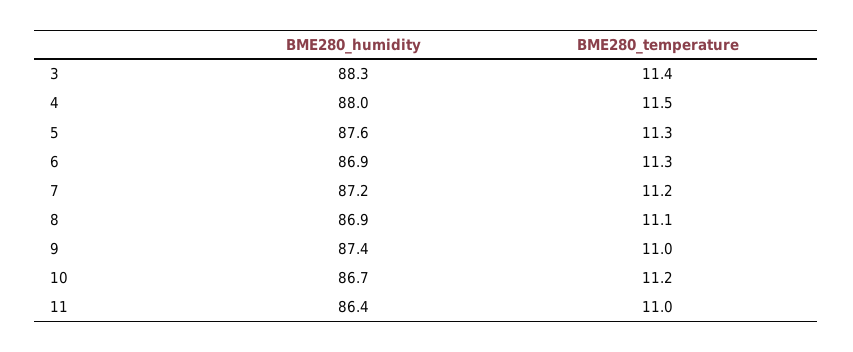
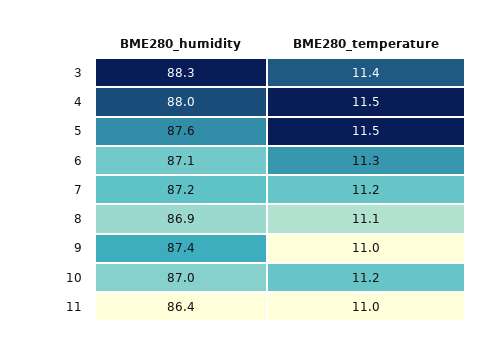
  {
    "BME280_humidity": {
      "3": 88.3,
      "4": 88,
      "5": 87.6,
-     "6": 86.9,
+     "6": 87.1,
      "7": 87.2,
      "8": 86.9,
      "9": 87.4,
-     "10": 86.7,
+     "10": 87,
      "11": 86.4
    },
    "BME280_temperature": {
      "3": 11.4,
      "4": 11.5,
-     "5": 11.3,
+     "5": 11.5,
      "6": 11.3,
      "7": 11.2,
      "8": 11.1,
      "9": 11,
      "10": 11.2,
      "11": 11
    }
  }

